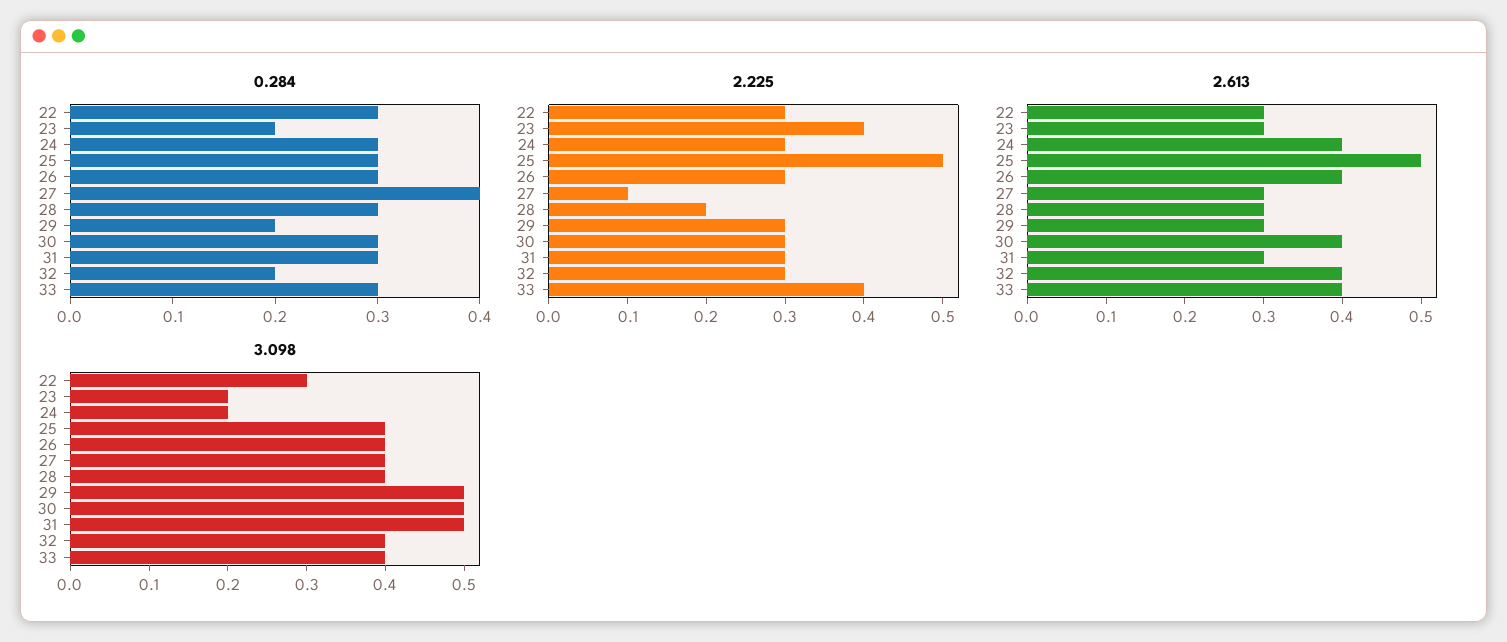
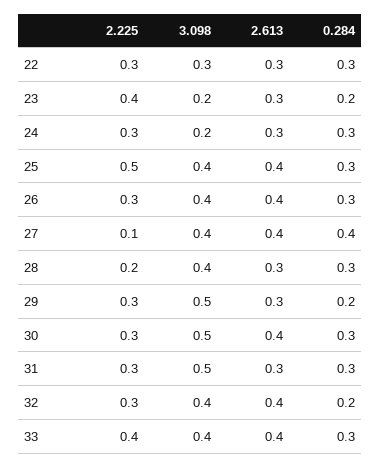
  {
    "0.284": {
      "22": 0.3,
      "23": 0.2,
      "24": 0.3,
      "25": 0.3,
      "26": 0.3,
      "27": 0.4,
      "28": 0.3,
      "29": 0.2,
      "30": 0.3,
      "31": 0.3,
      "32": 0.2,
      "33": 0.3
    },
    "2.225": {
      "22": 0.3,
      "23": 0.4,
      "24": 0.3,
      "25": 0.5,
      "26": 0.3,
      "27": 0.1,
      "28": 0.2,
      "29": 0.3,
      "30": 0.3,
      "31": 0.3,
      "32": 0.3,
      "33": 0.4
    },
    "2.613": {
      "22": 0.3,
      "23": 0.3,
-     "24": 0.4,
+     "24": 0.3,
-     "25": 0.5,
+     "25": 0.4,
      "26": 0.4,
-     "27": 0.3,
+     "27": 0.4,
      "28": 0.3,
      "29": 0.3,
      "30": 0.4,
      "31": 0.3,
      "32": 0.4,
      "33": 0.4
    },
    "3.098": {
      "22": 0.3,
      "23": 0.2,
      "24": 0.2,
      "25": 0.4,
      "26": 0.4,
      "27": 0.4,
      "28": 0.4,
      "29": 0.5,
      "30": 0.5,
      "31": 0.5,
      "32": 0.4,
      "33": 0.4
    }
  }

